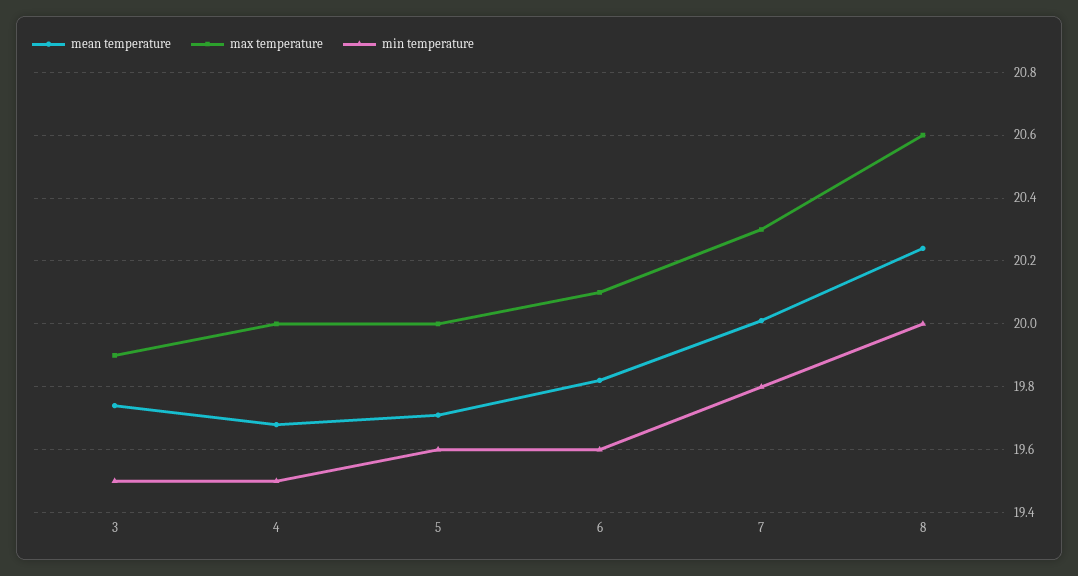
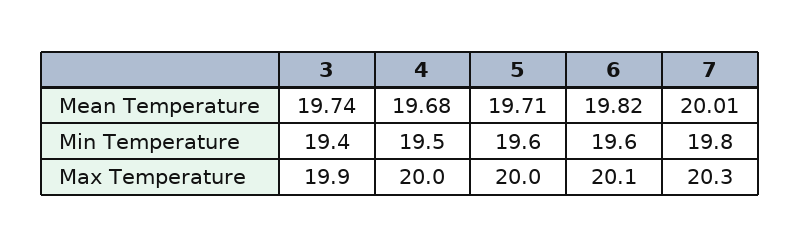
  {
    "mean temperature": {
      "3": 19.74,
      "4": 19.68,
      "5": 19.71,
      "6": 19.82,
-     "7": 20.01,
+     "7": 20.01
-     "8": 20.25
    },
    "max temperature": {
      "3": 19.9,
      "4": 20,
      "5": 20,
      "6": 20.1,
-     "7": 20.3,
+     "7": 20.3
-     "8": 20.6
    },
    "min temperature": {
-     "3": 19.5,
+     "3": 19.4,
      "4": 19.5,
      "5": 19.6,
      "6": 19.6,
-     "7": 19.8,
+     "7": 19.8
-     "8": 20
    }
  }

